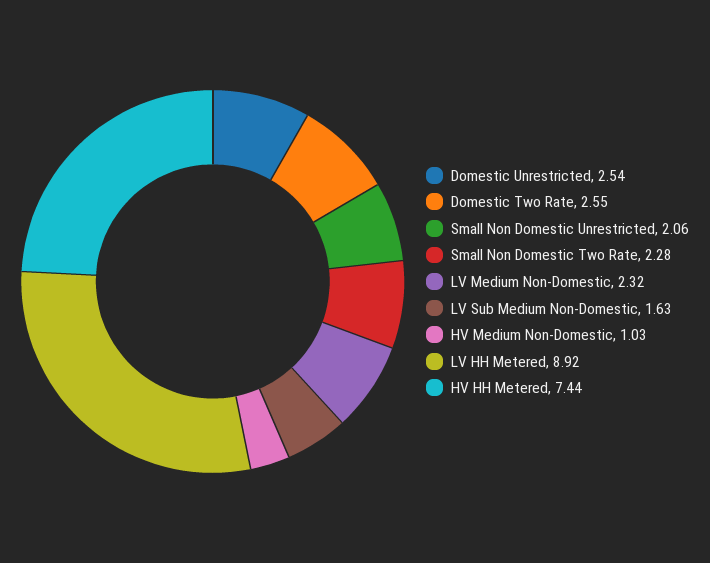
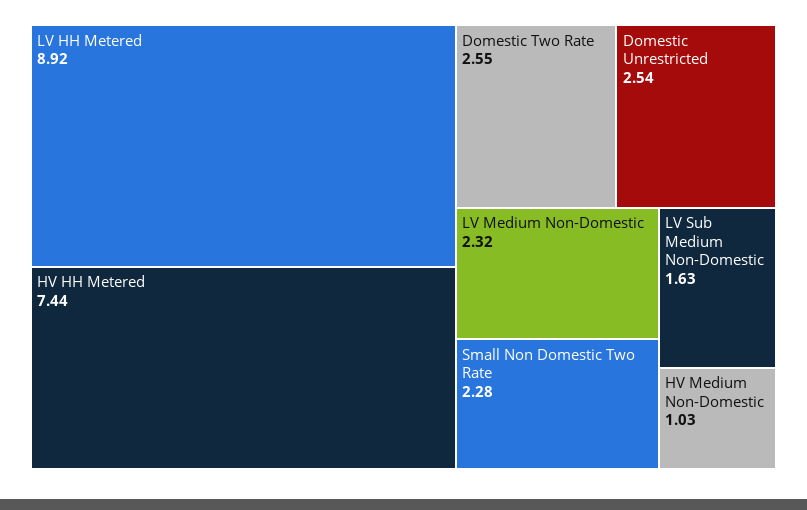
  {
    "Domestic Unrestricted": 2.54,
    "Domestic Two Rate": 2.55,
-   "Small Non Domestic Unrestricted": 2.06,
    "Small Non Domestic Two Rate": 2.28,
    "LV Medium Non-Domestic": 2.32,
    "LV Sub Medium Non-Domestic": 1.63,
    "HV Medium Non-Domestic": 1.03,
    "LV HH Metered": 8.92,
    "HV HH Metered": 7.44
  }

